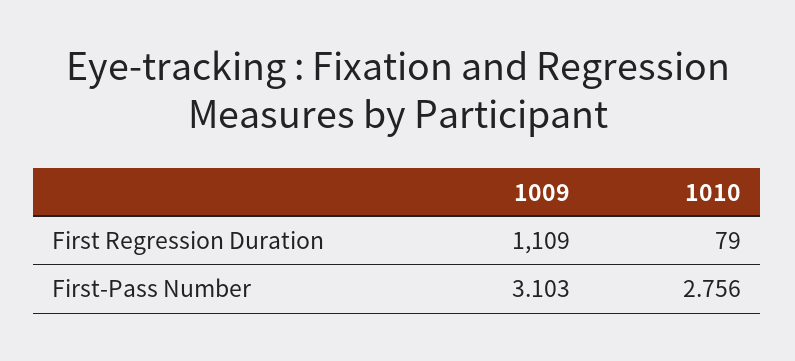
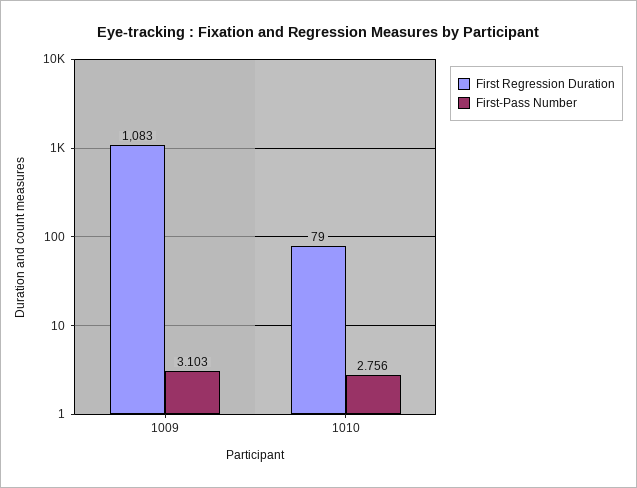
  {
    "First Regression Duration": {
-     "1009": 1109,
+     "1009": 1083,
      "1010": 79
    },
    "First-Pass Number": {
      "1009": 3.103,
      "1010": 2.756
    }
  }

